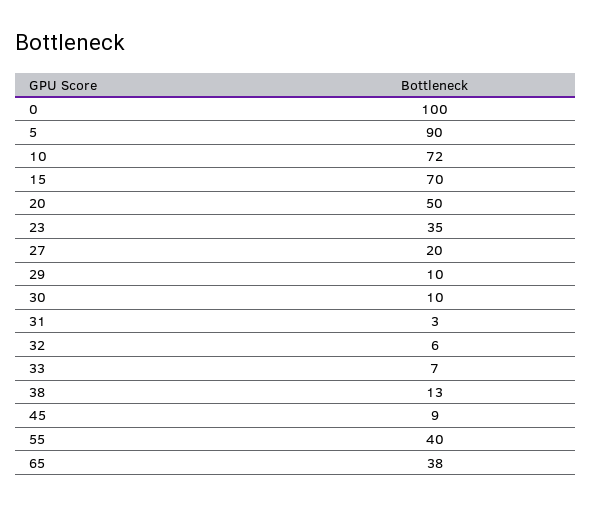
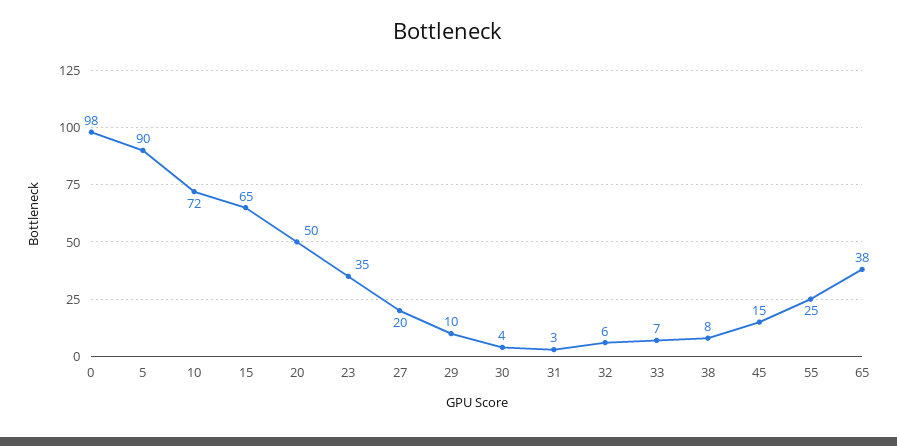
  {
-   "0": 100,
+   "0": 98,
    "5": 90,
    "10": 72,
-   "15": 70,
+   "15": 65,
    "20": 50,
    "23": 35,
    "27": 20,
    "29": 10,
-   "30": 10,
+   "30": 4,
    "31": 3,
    "32": 6,
    "33": 7,
-   "38": 13,
+   "38": 8,
-   "45": 9,
+   "45": 15,
-   "55": 40,
+   "55": 25,
    "65": 38
  }

